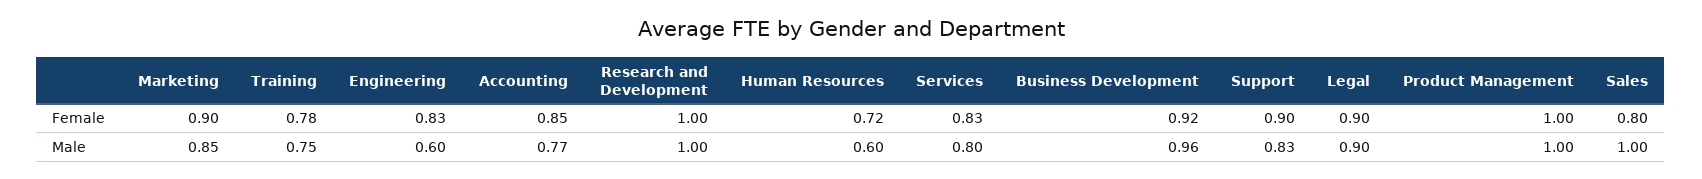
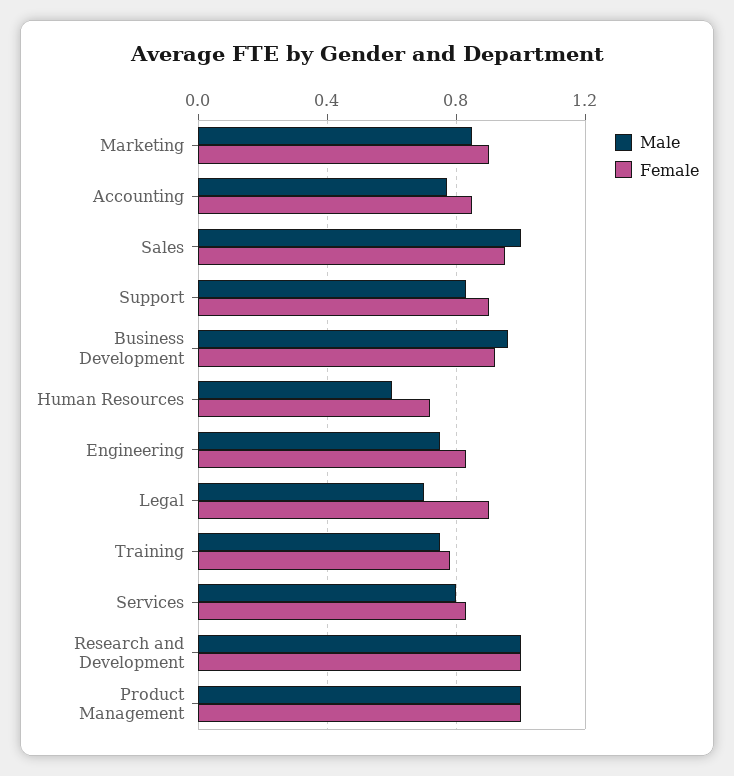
  {
    "Female": {
      "Marketing": 0.9,
      "Training": 0.78,
      "Engineering": 0.83,
      "Accounting": 0.85,
      "Research and Development": 1,
      "Human Resources": 0.72,
      "Services": 0.83,
      "Business Development": 0.92,
      "Support": 0.9,
      "Legal": 0.9,
      "Product Management": 1,
-     "Sales": 0.8
+     "Sales": 0.95
    },
    "Male": {
      "Marketing": 0.85,
      "Training": 0.75,
-     "Engineering": 0.6,
+     "Engineering": 0.75,
      "Accounting": 0.77,
      "Research and Development": 1,
      "Human Resources": 0.6,
      "Services": 0.8,
      "Business Development": 0.96,
      "Support": 0.83,
-     "Legal": 0.9,
+     "Legal": 0.7,
      "Product Management": 1,
      "Sales": 1
    }
  }

